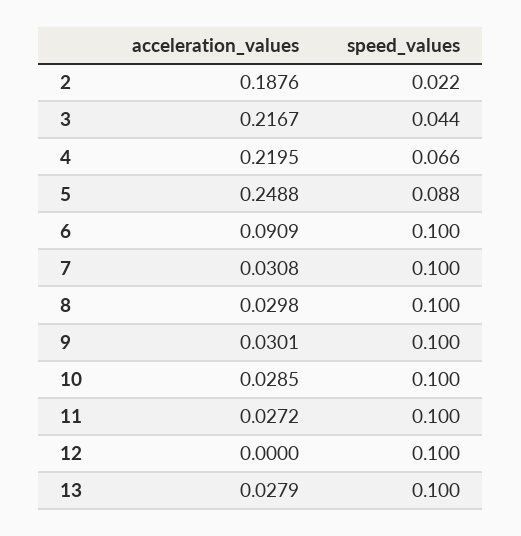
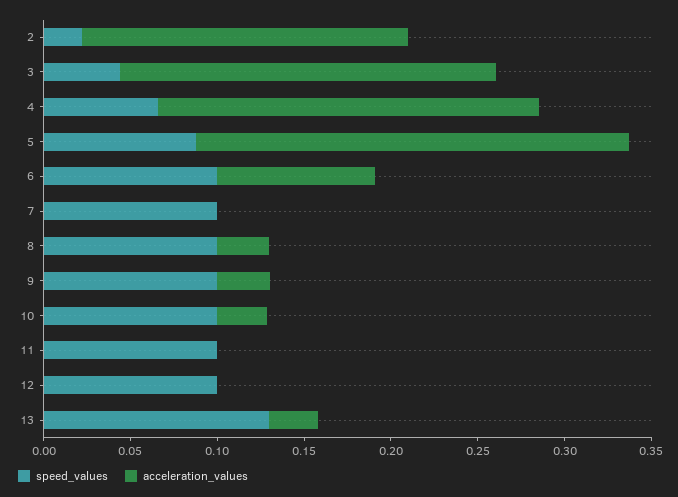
  {
    "acceleration_values": {
      "2": 0.1876,
      "3": 0.2167,
      "4": 0.2195,
      "5": 0.2488,
      "6": 0.0909,
-     "7": 0.0308,
+     "7": 0,
      "8": 0.0298,
      "9": 0.0301,
      "10": 0.0285,
-     "11": 0.0272,
+     "11": 0,
      "12": 0,
      "13": 0.0279
    },
    "speed_values": {
      "2": 0.022,
      "3": 0.044,
      "4": 0.066,
      "5": 0.088,
      "6": 0.1,
      "7": 0.1,
      "8": 0.1,
      "9": 0.1,
      "10": 0.1,
      "11": 0.1,
      "12": 0.1,
-     "13": 0.1
+     "13": 0.13
    }
  }

